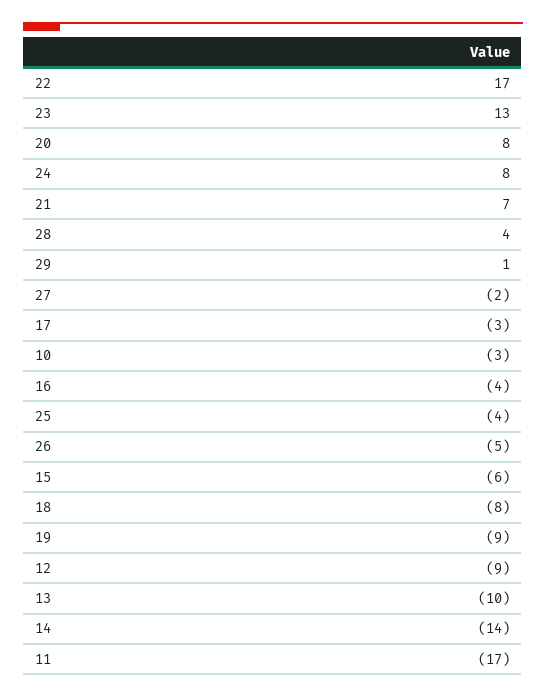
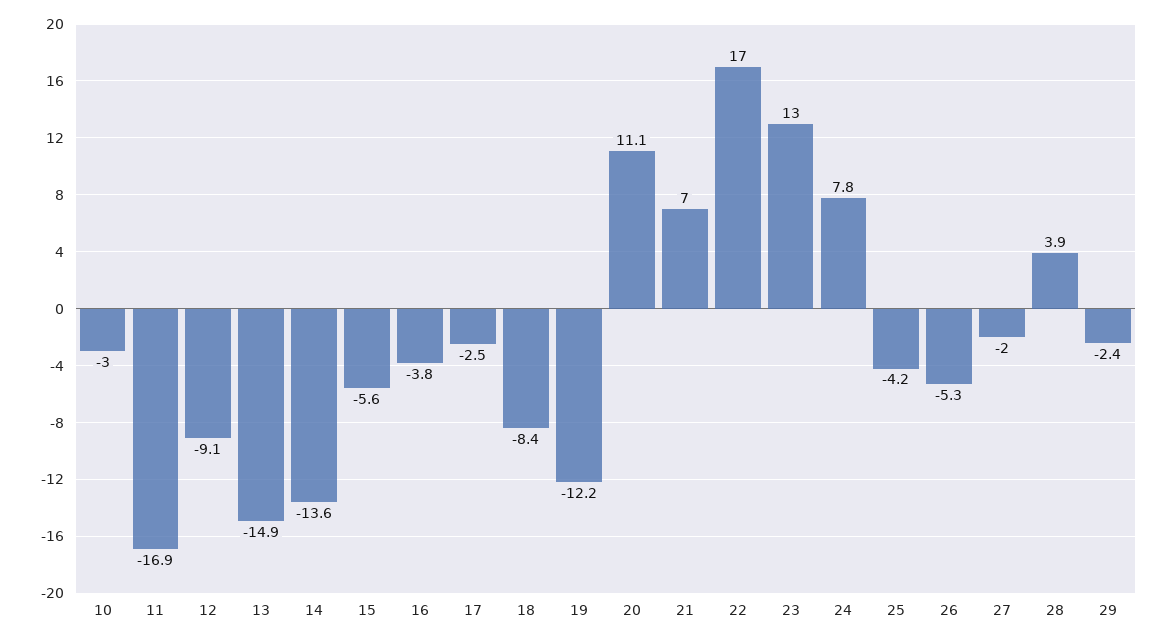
  {
    "22": 17,
    "23": 13,
-   "20": 8,
+   "20": 11.1,
    "24": 7.8,
    "21": 7,
    "28": 3.9,
-   "29": 1,
+   "29": -2.4,
    "27": -2,
    "17": -2.5,
    "10": -3,
    "16": -3.8,
    "25": -4.2,
    "26": -5.3,
    "15": -5.6,
    "18": -8.4,
-   "19": -9,
+   "19": -12.2,
    "12": -9.1,
-   "13": -10,
+   "13": -14.9,
    "14": -13.6,
    "11": -16.9
  }

